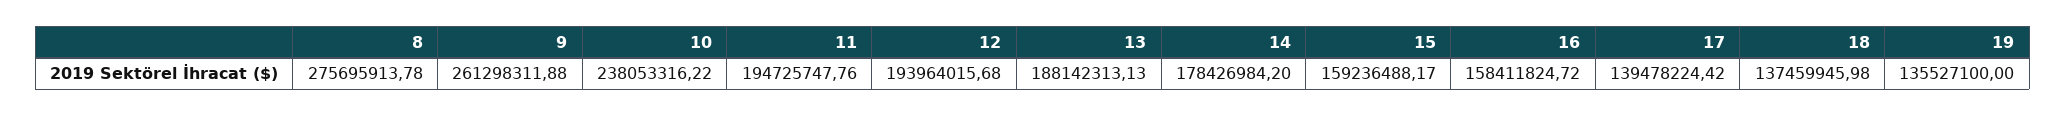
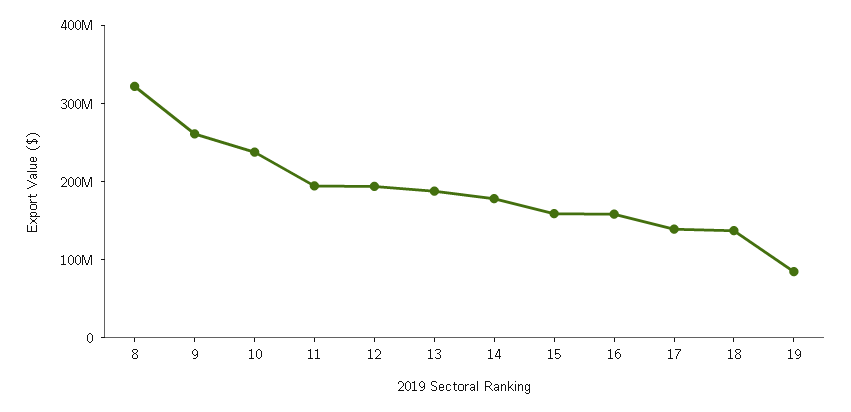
  {
-   "8": 275695913.78,
+   "8": 320000000,
    "9": 261298311.88,
    "10": 238053316.22,
    "11": 194725747.76,
    "12": 193964015.68,
    "13": 188142313.13,
    "14": 178426984.2,
    "15": 159236488.17,
    "16": 158411824.72,
    "17": 139478224.42,
    "18": 137459945.98,
-   "19": 135527100
+   "19": 80000000
  }

